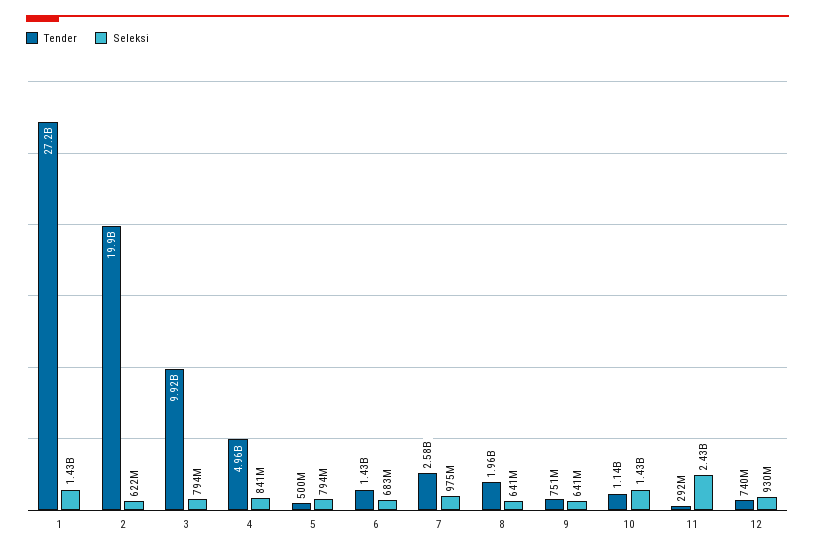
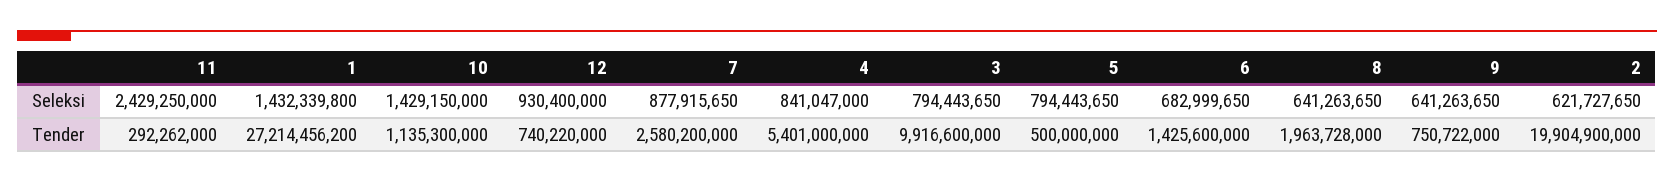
  {
    "Tender": {
      "1": 27214456200,
      "2": 19904900000,
      "3": 9916600000,
-     "4": 4960000000,
+     "4": 5401000000,
      "5": 500000000,
      "6": 1425600000,
      "7": 2580200000,
      "8": 1963728000,
      "9": 750722000,
      "10": 1135300000,
      "11": 292262000,
      "12": 740220000
    },
    "Seleksi": {
      "1": 1432339800,
      "2": 621727650,
      "3": 794443650,
      "4": 841047000,
      "5": 794443650,
      "6": 682999650,
-     "7": 975000000,
+     "7": 877915650,
      "8": 641263650,
      "9": 641263650,
      "10": 1429150000,
      "11": 2429250000,
      "12": 930400000
    }
  }

